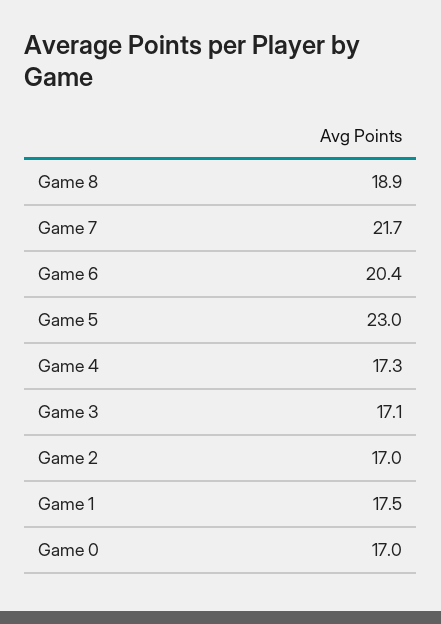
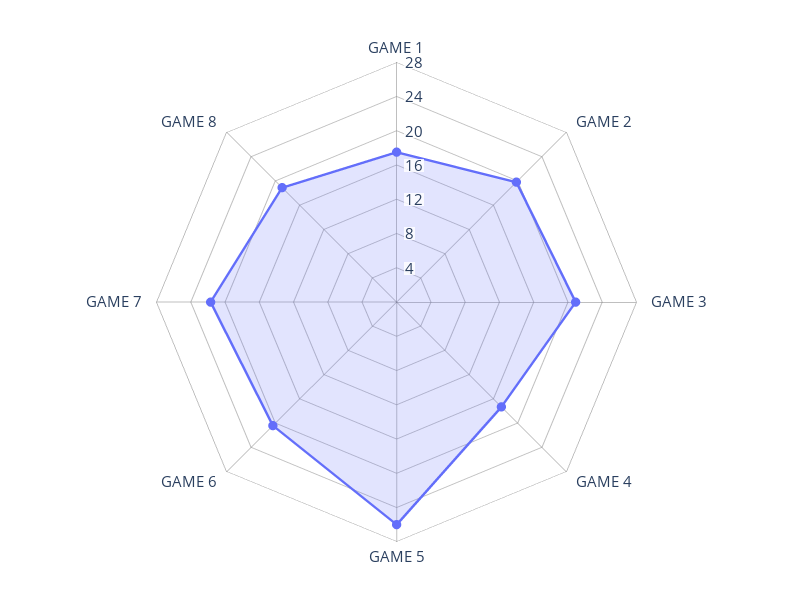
  {
    "Game 8": 18.9,
    "Game 7": 21.7,
    "Game 6": 20.4,
-   "Game 5": 23,
+   "Game 5": 26,
    "Game 4": 17.3,
-   "Game 3": 17.1,
+   "Game 3": 21,
-   "Game 2": 17,
+   "Game 2": 20,
-   "Game 1": 17.5,
+   "Game 1": 17.5
-   "Game 0": 17
  }

